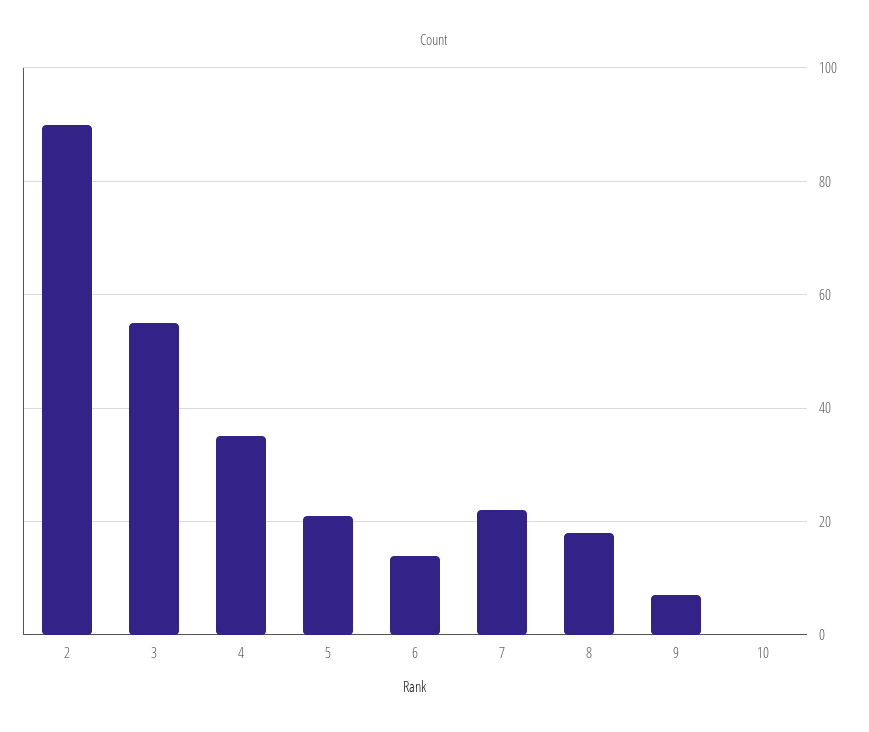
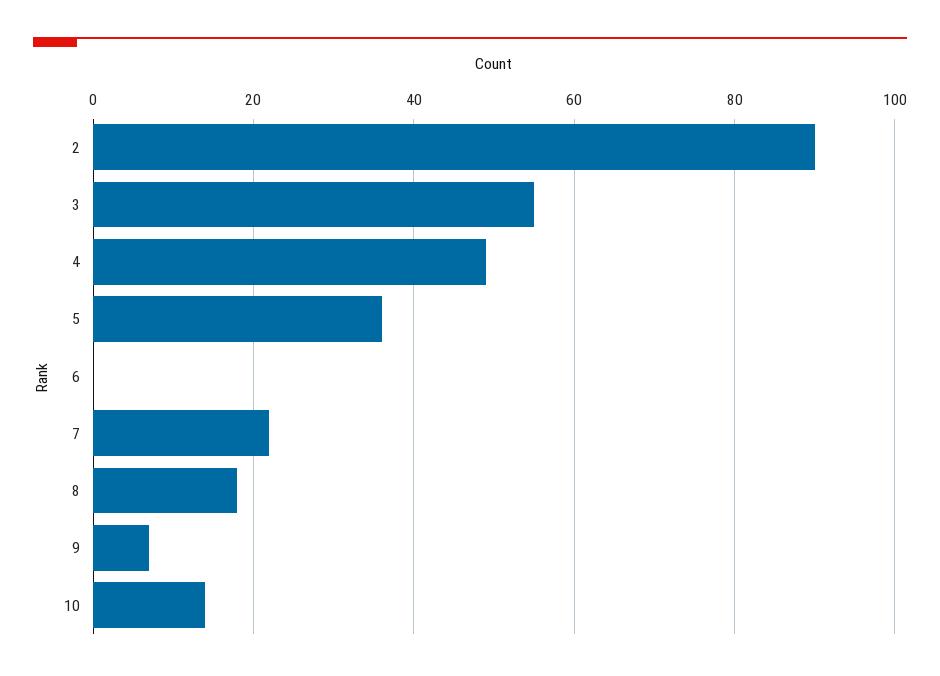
  {
    "2": 90,
    "3": 55,
-   "4": 35,
+   "4": 50,
-   "5": 20,
+   "5": 35,
-   "6": 15,
+   "6": 0,
    "7": 20,
    "8": 20,
    "9": 5,
-   "10": 0
+   "10": 15
  }

